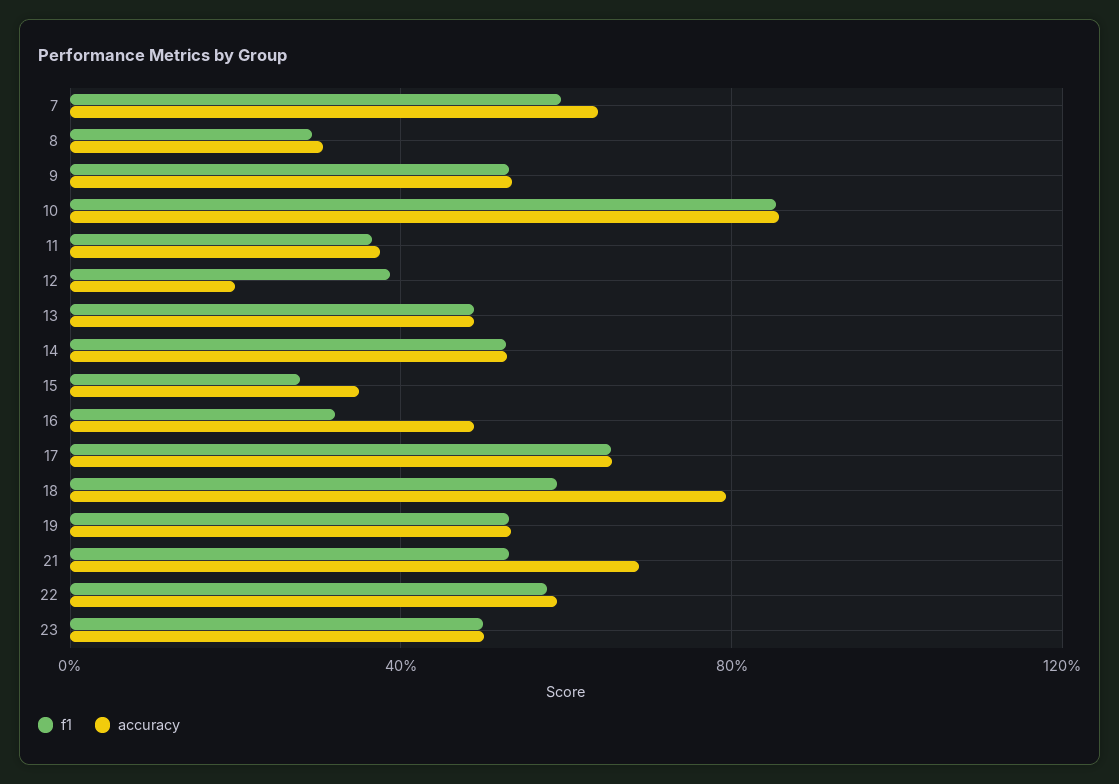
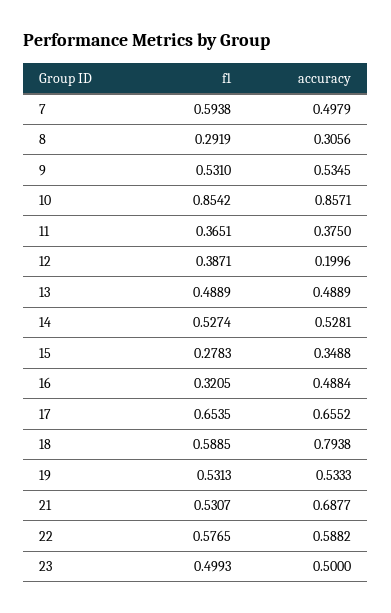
  {
    "f1": {
      "7": 0.5938,
      "8": 0.2919,
      "9": 0.531,
      "10": 0.8542,
      "11": 0.3651,
      "12": 0.3871,
      "13": 0.4889,
      "14": 0.5274,
      "15": 0.2783,
      "16": 0.3205,
      "17": 0.6535,
      "18": 0.5885,
      "19": 0.5313,
      "21": 0.5307,
      "22": 0.5765,
      "23": 0.4993
    },
    "accuracy": {
-     "7": 0.65,
+     "7": 0.4979,
      "8": 0.3056,
      "9": 0.5345,
      "10": 0.8571,
      "11": 0.375,
      "12": 0.1996,
      "13": 0.4889,
      "14": 0.5281,
      "15": 0.3488,
      "16": 0.4884,
      "17": 0.6552,
      "18": 0.7938,
      "19": 0.5333,
      "21": 0.6877,
      "22": 0.5882,
      "23": 0.5
    }
  }

